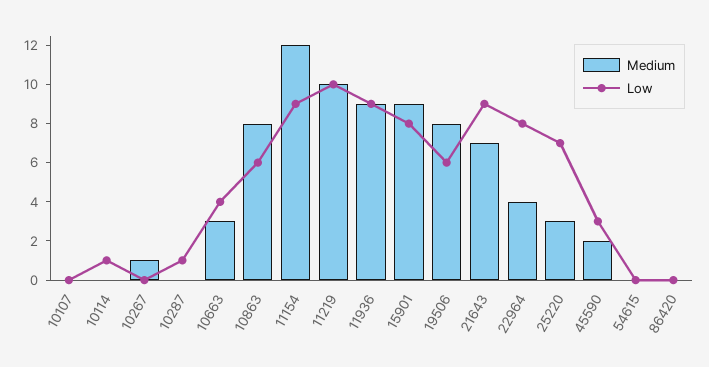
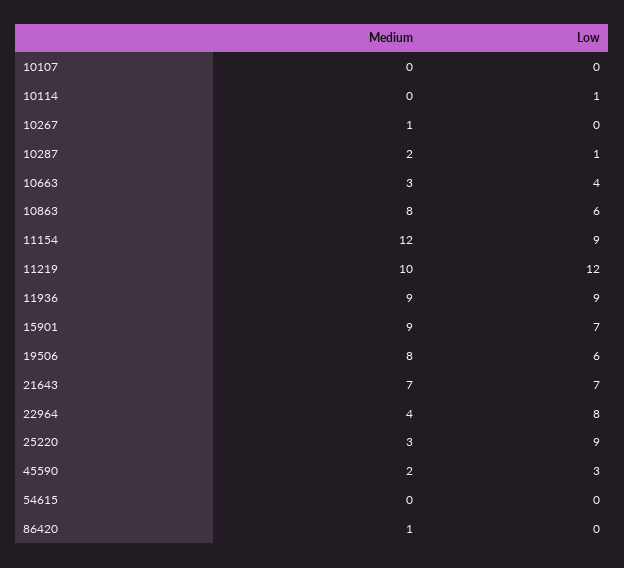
  {
    "Medium": {
      "10107": 0,
      "10114": 0,
      "10267": 1,
-     "10287": 0,
+     "10287": 2,
      "10663": 3,
      "10863": 8,
      "11154": 12,
      "11219": 10,
      "11936": 9,
      "15901": 9,
      "19506": 8,
      "21643": 7,
      "22964": 4,
      "25220": 3,
      "45590": 2,
      "54615": 0,
-     "86420": 0
+     "86420": 1
    },
    "Low": {
      "10107": 0,
      "10114": 1,
      "10267": 0,
      "10287": 1,
      "10663": 4,
      "10863": 6,
      "11154": 9,
-     "11219": 10,
+     "11219": 12,
      "11936": 9,
-     "15901": 8,
+     "15901": 7,
      "19506": 6,
-     "21643": 9,
+     "21643": 7,
      "22964": 8,
-     "25220": 7,
+     "25220": 9,
      "45590": 3,
      "54615": 0,
      "86420": 0
    }
  }

